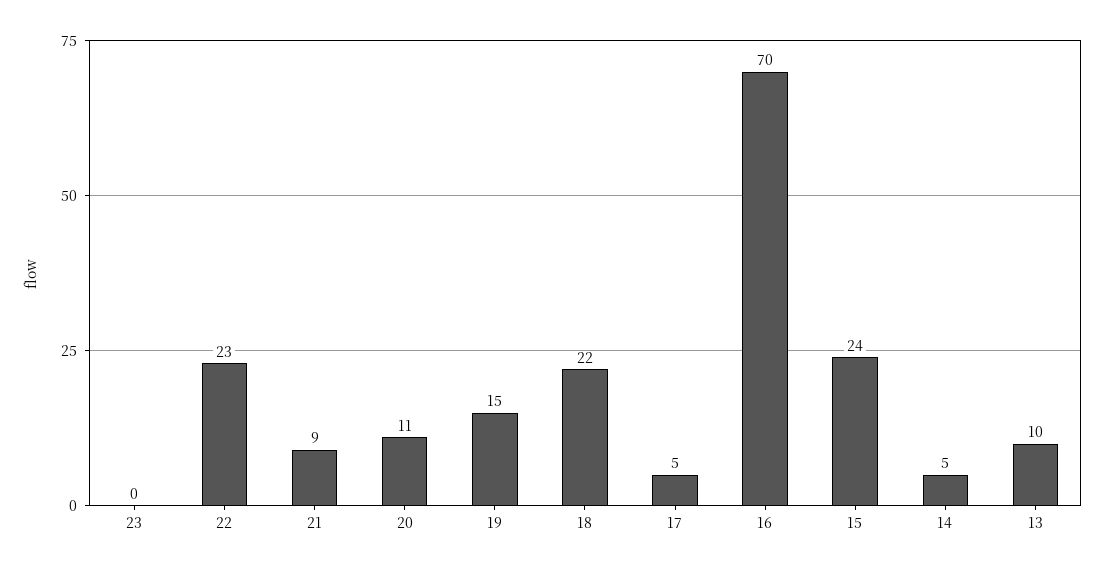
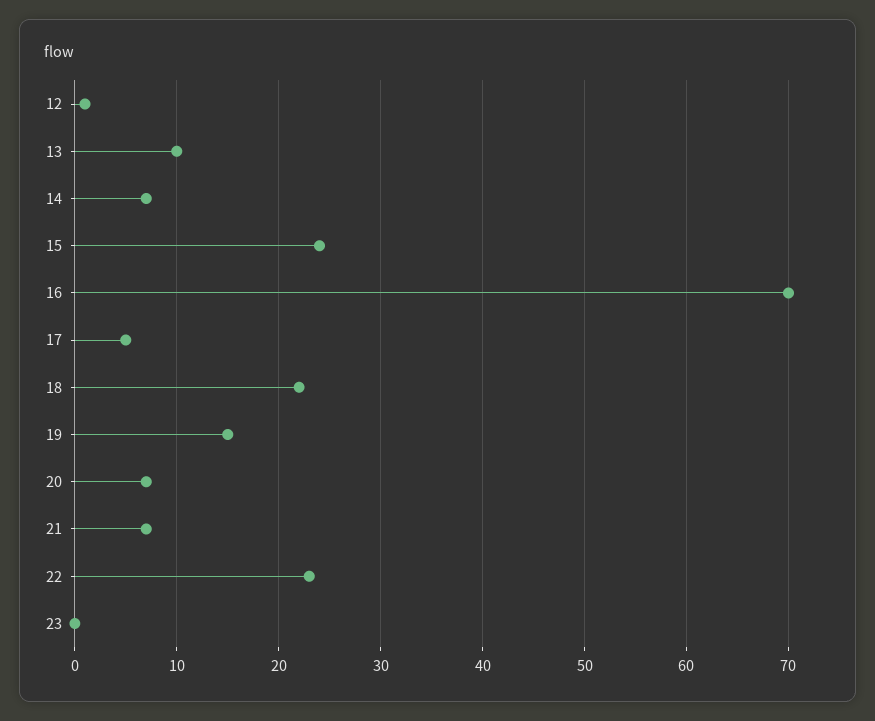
  {
    "23": 0,
    "22": 23,
-   "21": 9,
+   "21": 7,
-   "20": 11,
+   "20": 7,
    "19": 15,
    "18": 22,
    "17": 5,
    "16": 70,
    "15": 24,
-   "14": 5,
+   "14": 7,
-   "13": 10
+   "13": 10,
+   "12": 1
  }

